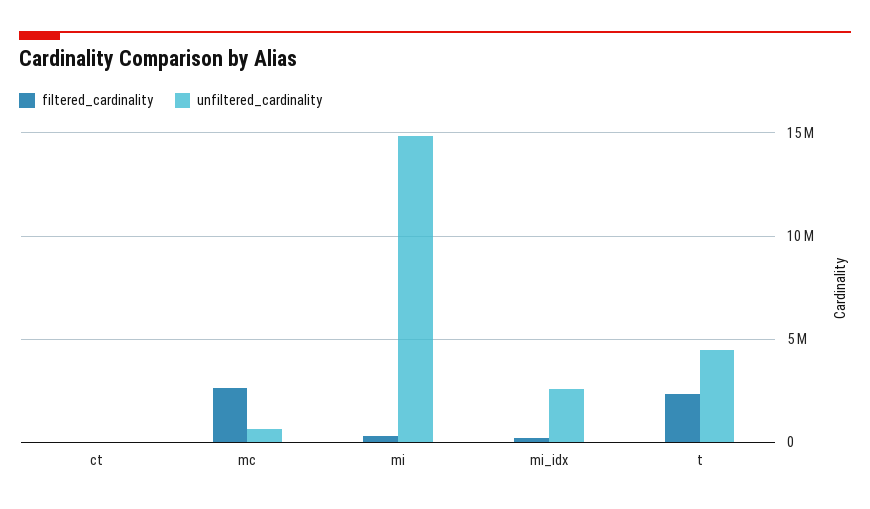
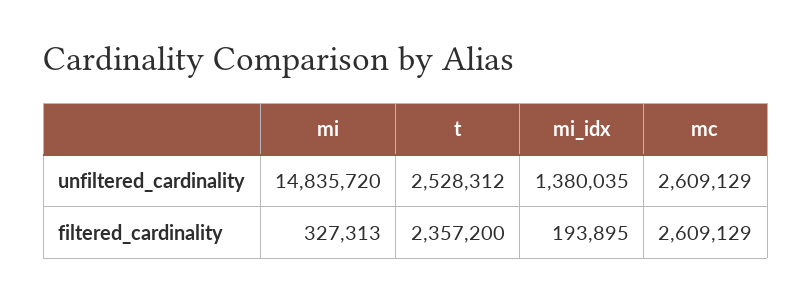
  {
    "filtered_cardinality": {
-     "ct": 0,
      "mc": 2609129,
      "mi": 327313,
      "mi_idx": 193895,
      "t": 2357200
    },
    "unfiltered_cardinality": {
-     "ct": 0,
-     "mc": 500000,
+     "mc": 2609129,
      "mi": 14835720,
-     "mi_idx": 2500000,
+     "mi_idx": 1380035,
-     "t": 4500000
+     "t": 2528312
    }
  }

